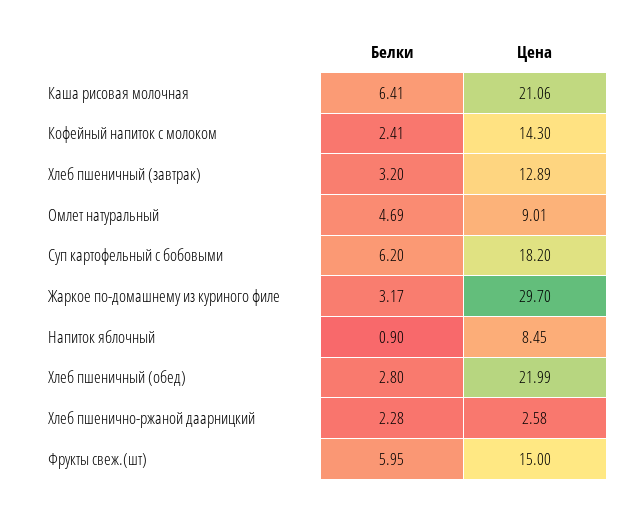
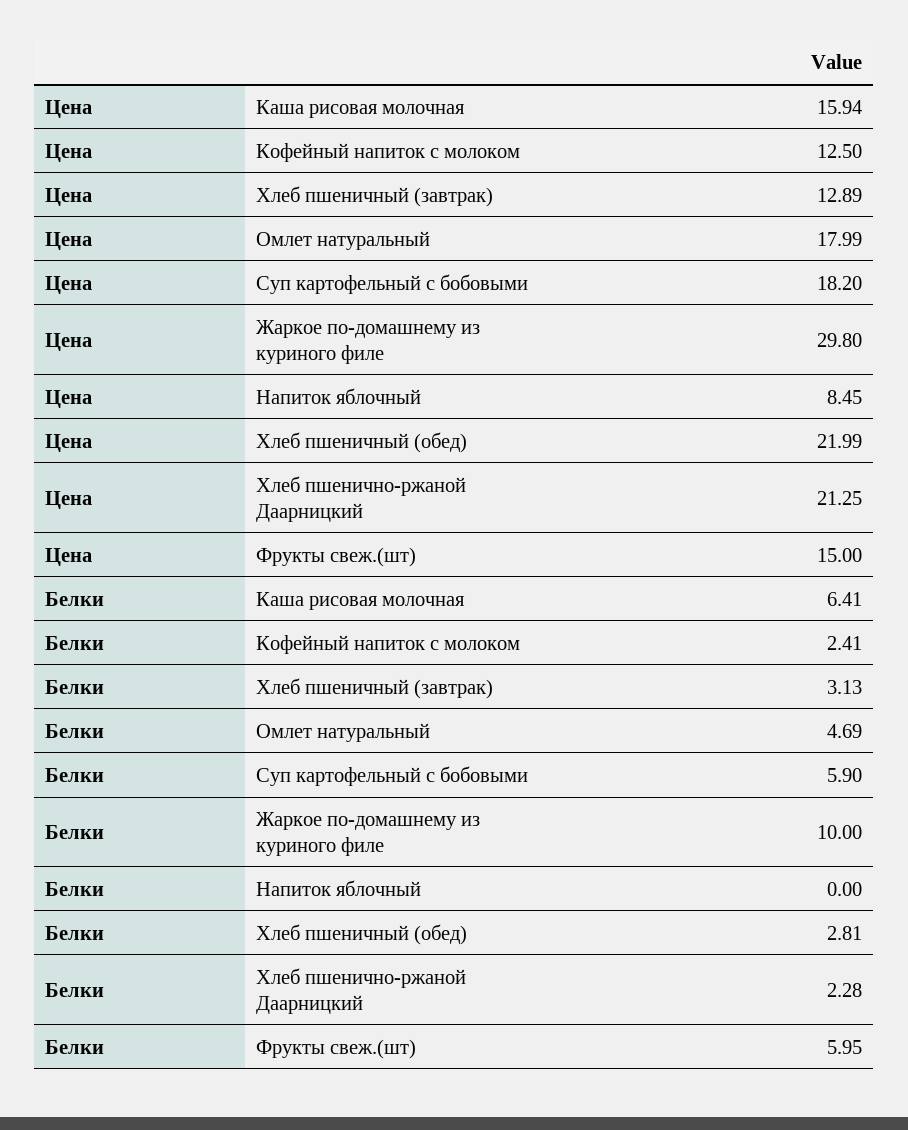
  {
    "Белки": {
      "Каша рисовая молочная": 6.41,
      "Кофейный напиток с молоком": 2.41,
-     "Хлеб пшеничный (завтрак)": 3.2,
+     "Хлеб пшеничный (завтрак)": 3.13,
      "Омлет натуральный": 4.69,
-     "Суп картофельный с бобовыми": 6.2,
+     "Суп картофельный с бобовыми": 5.9,
-     "Жаркое по-домашнему из куриного филе": 3.17,
+     "Жаркое по-домашнему из куриного филе": 10,
-     "Напиток яблочный": 0.9,
+     "Напиток яблочный": 0,
-     "Хлеб пшеничный (обед)": 2.8,
+     "Хлеб пшеничный (обед)": 2.81,
      "Хлеб пшенично-ржаной даарницкий": 2.28,
      "Фрукты свеж.(шт)": 5.95
    },
    "Цена": {
-     "Каша рисовая молочная": 21.06,
+     "Каша рисовая молочная": 15.94,
-     "Кофейный напиток с молоком": 14.3,
+     "Кофейный напиток с молоком": 12.5,
      "Хлеб пшеничный (завтрак)": 12.89,
-     "Омлет натуральный": 9.01,
+     "Омлет натуральный": 17.99,
      "Суп картофельный с бобовыми": 18.2,
-     "Жаркое по-домашнему из куриного филе": 29.7,
+     "Жаркое по-домашнему из куриного филе": 29.8,
      "Напиток яблочный": 8.45,
      "Хлеб пшеничный (обед)": 21.99,
-     "Хлеб пшенично-ржаной даарницкий": 2.58,
+     "Хлеб пшенично-ржаной даарницкий": 21.25,
      "Фрукты свеж.(шт)": 15
    }
  }

